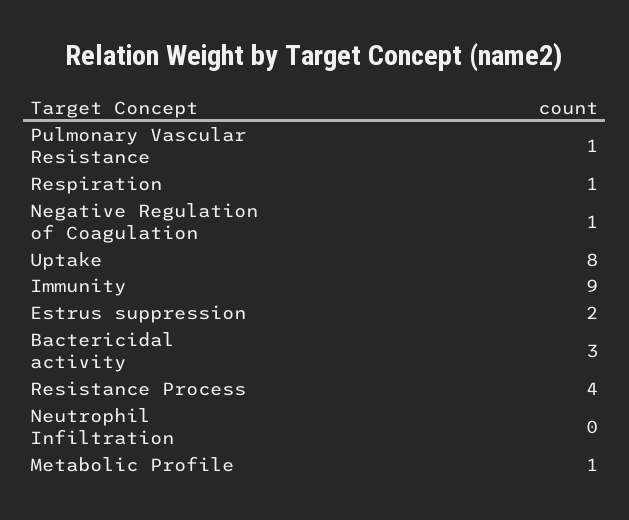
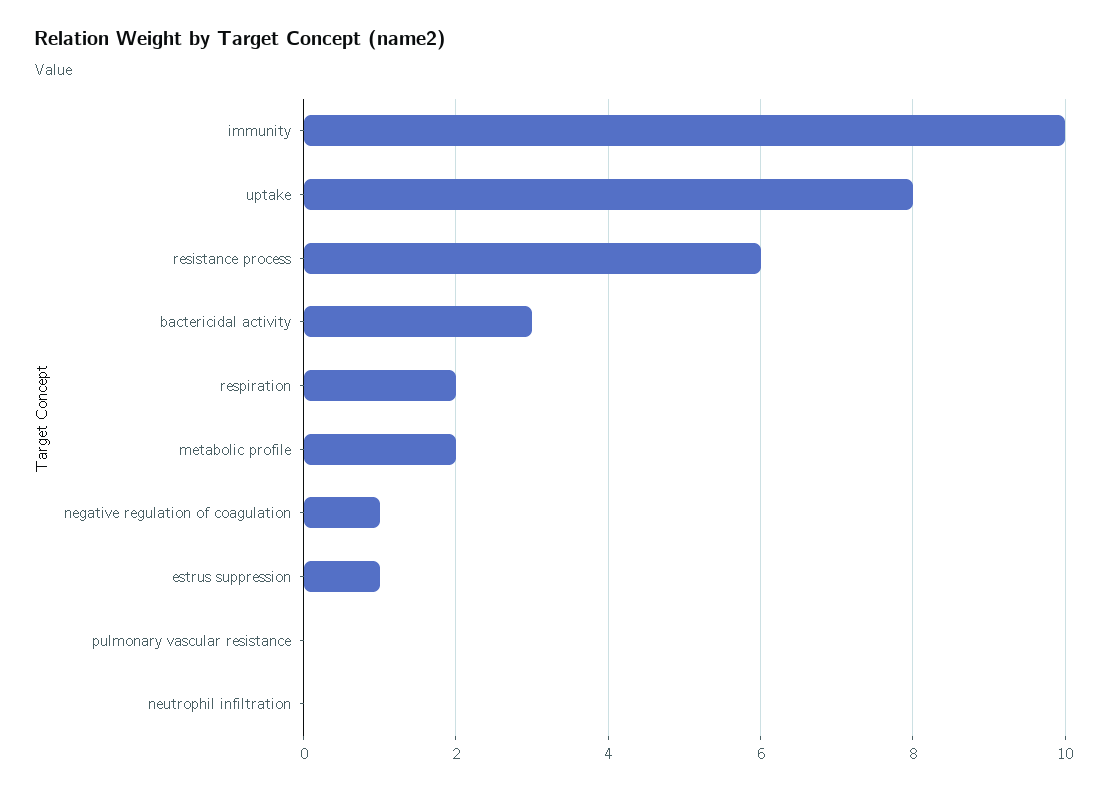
  {
-   "Pulmonary Vascular Resistance": 1,
+   "Pulmonary Vascular Resistance": 0,
-   "Respiration": 1,
+   "Respiration": 2,
    "Negative Regulation of Coagulation": 1,
    "Uptake": 8,
-   "Immunity": 9,
+   "Immunity": 10,
-   "Estrus suppression": 2,
+   "Estrus suppression": 1,
    "Bactericidal activity": 3,
-   "Resistance Process": 4,
+   "Resistance Process": 6,
    "Neutrophil Infiltration": 0,
-   "Metabolic Profile": 1
+   "Metabolic Profile": 2
  }

